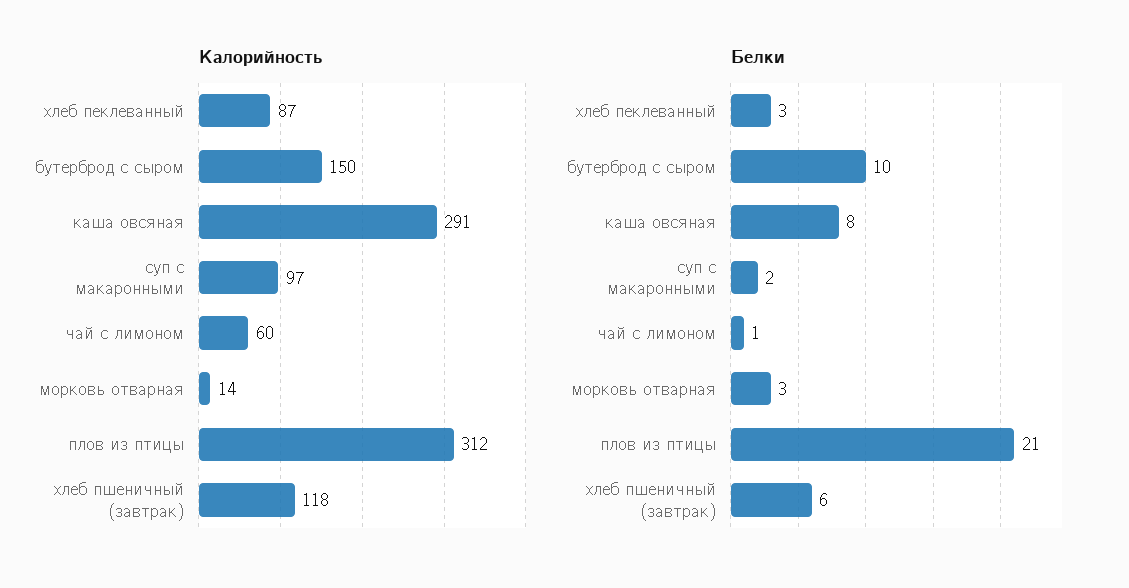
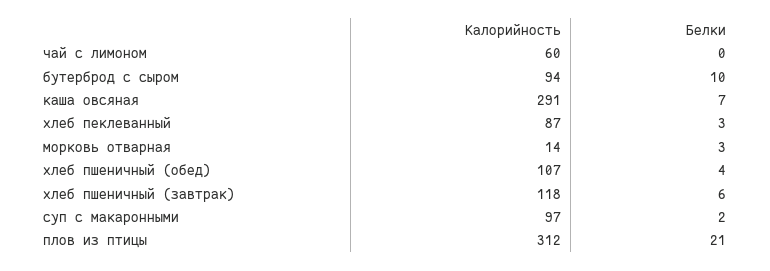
  {
    "Калорийность": {
      "хлеб пеклеванный": 87,
-     "бутерброд с сыром": 150,
+     "бутерброд с сыром": 94,
      "каша овсяная": 291,
      "суп с макаронными": 97,
      "чай с лимоном": 60,
      "морковь отварная": 14,
      "плов из птицы": 312,
-     "хлеб пшеничный (завтрак)": 118
+     "хлеб пшеничный (завтрак)": 118,
+     "хлеб пшеничный (обед)": 107
    },
    "Белки": {
      "хлеб пеклеванный": 3,
      "бутерброд с сыром": 10,
-     "каша овсяная": 8,
+     "каша овсяная": 7,
      "суп с макаронными": 2,
-     "чай с лимоном": 1,
+     "чай с лимоном": 0,
      "морковь отварная": 3,
      "плов из птицы": 21,
-     "хлеб пшеничный (завтрак)": 6
+     "хлеб пшеничный (завтрак)": 6,
+     "хлеб пшеничный (обед)": 4
    }
  }

